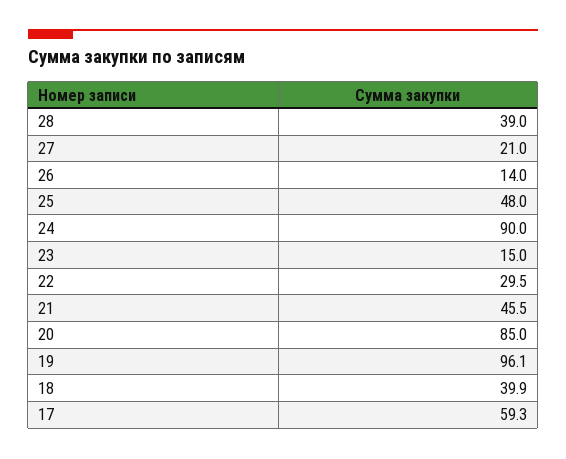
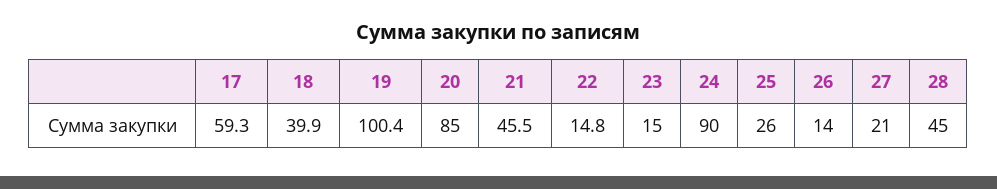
  {
-   "28": 39,
+   "28": 45,
    "27": 21,
    "26": 14,
-   "25": 48,
+   "25": 26,
    "24": 90,
    "23": 15,
-   "22": 29.5,
+   "22": 14.8,
    "21": 45.5,
    "20": 85,
-   "19": 96.1,
+   "19": 100.4,
    "18": 39.9,
    "17": 59.3
  }

